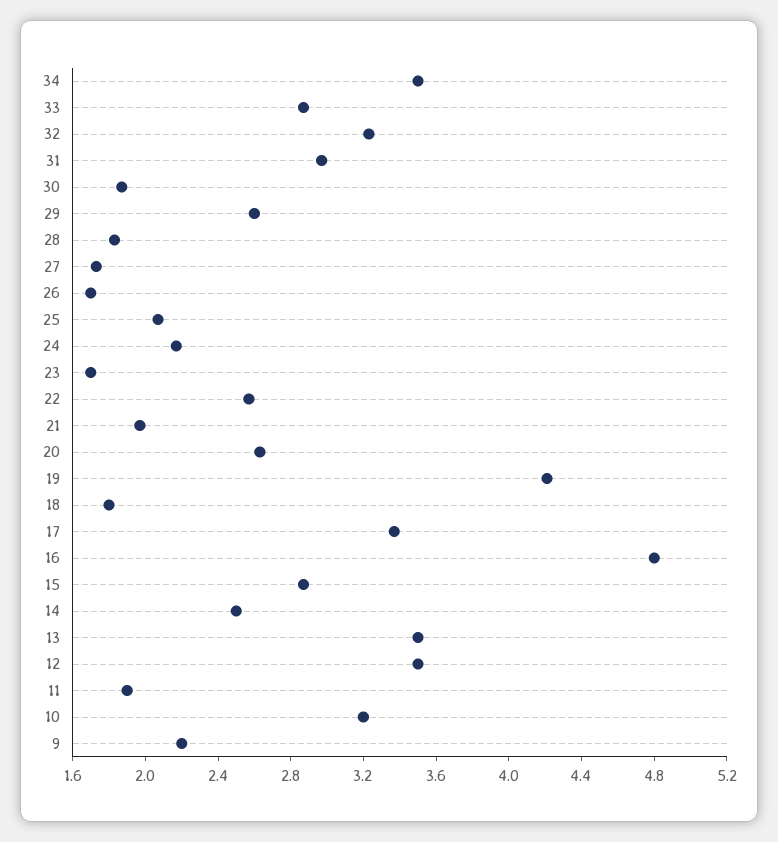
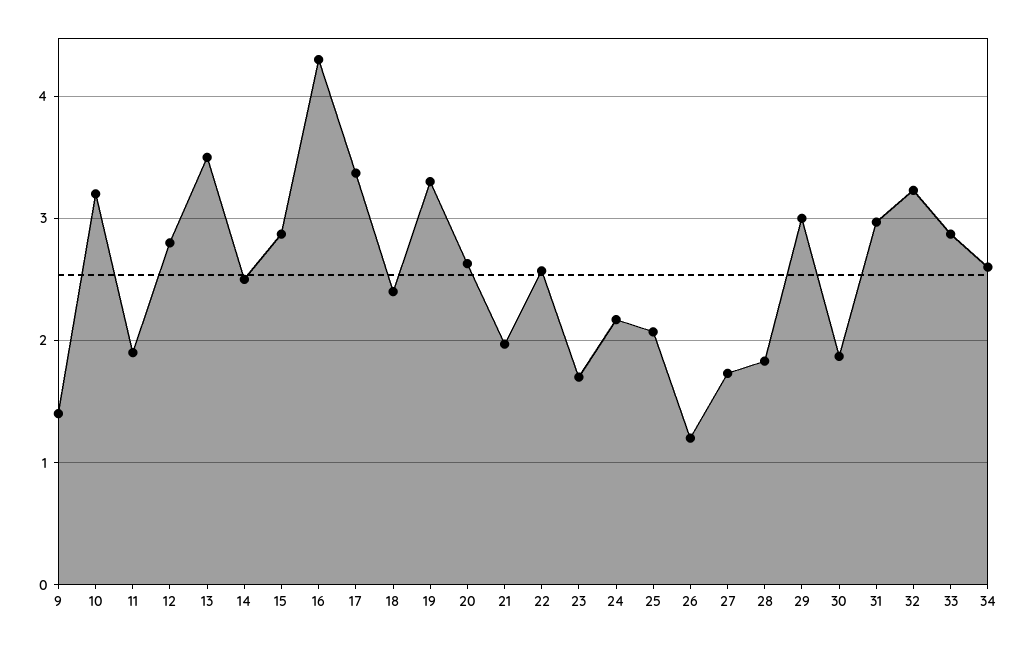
  {
-   "34": 3.5,
+   "34": 2.6,
    "33": 2.9,
    "32": 3.2,
    "31": 3,
    "30": 1.9,
-   "29": 2.6,
+   "29": 3,
    "28": 1.8,
    "27": 1.7,
-   "26": 1.7,
+   "26": 1.2,
    "25": 2.1,
    "24": 2.2,
    "23": 1.7,
    "22": 2.6,
    "21": 2,
    "20": 2.6,
-   "19": 4.2,
+   "19": 3.3,
-   "18": 1.8,
+   "18": 2.4,
    "17": 3.4,
-   "16": 4.8,
+   "16": 4.3,
    "15": 2.9,
    "14": 2.5,
    "13": 3.5,
-   "12": 3.5,
+   "12": 2.8,
    "11": 1.9,
    "10": 3.2,
-   "9": 2.2
+   "9": 1.4
  }

